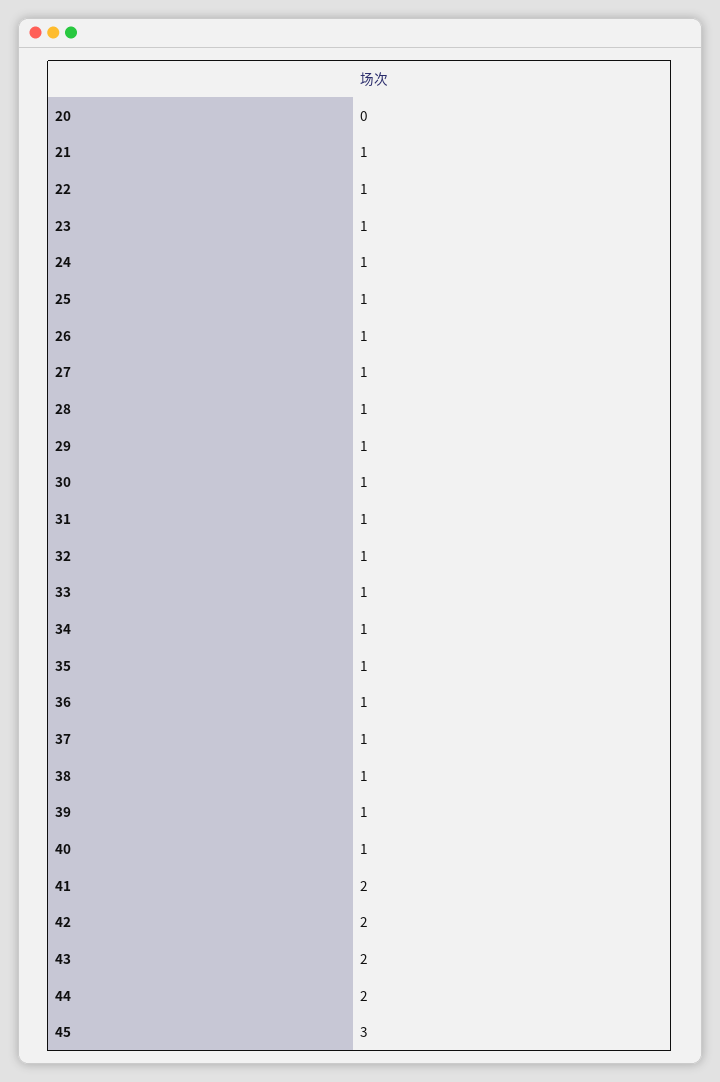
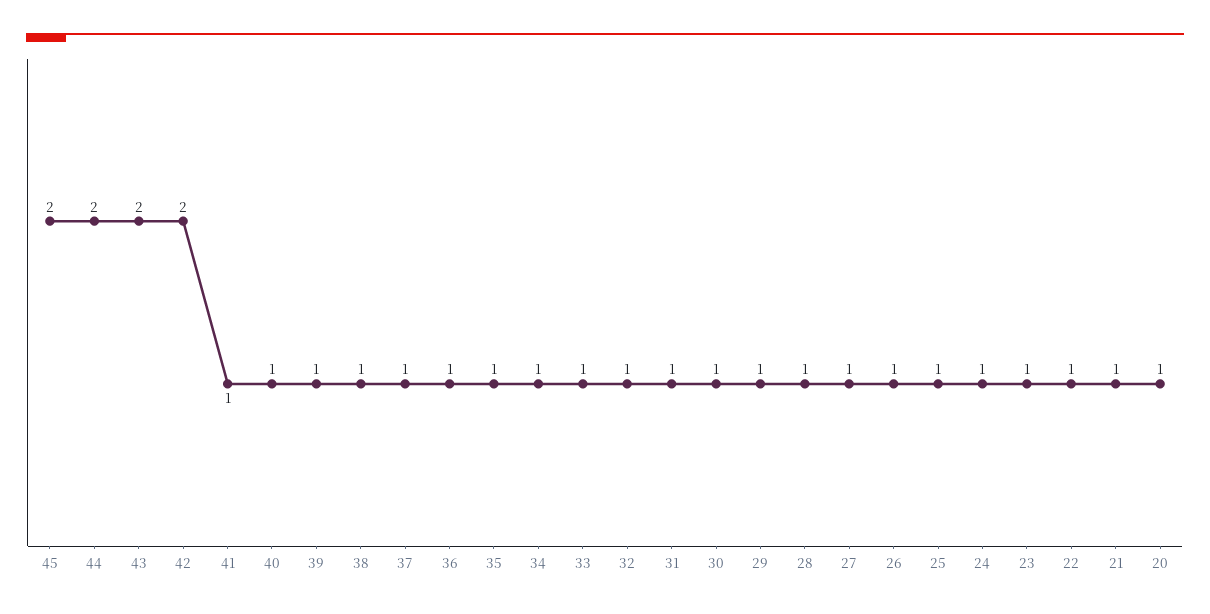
  {
-   "20": 0,
+   "20": 1,
    "21": 1,
    "22": 1,
    "23": 1,
    "24": 1,
    "25": 1,
    "26": 1,
    "27": 1,
    "28": 1,
    "29": 1,
    "30": 1,
    "31": 1,
    "32": 1,
    "33": 1,
    "34": 1,
    "35": 1,
    "36": 1,
    "37": 1,
    "38": 1,
    "39": 1,
    "40": 1,
-   "41": 2,
+   "41": 1,
    "42": 2,
    "43": 2,
    "44": 2,
-   "45": 3
+   "45": 2
  }

